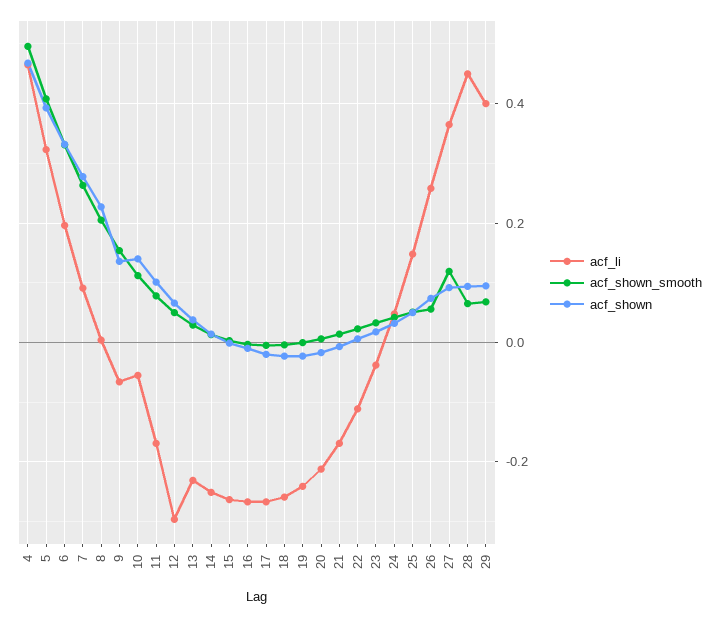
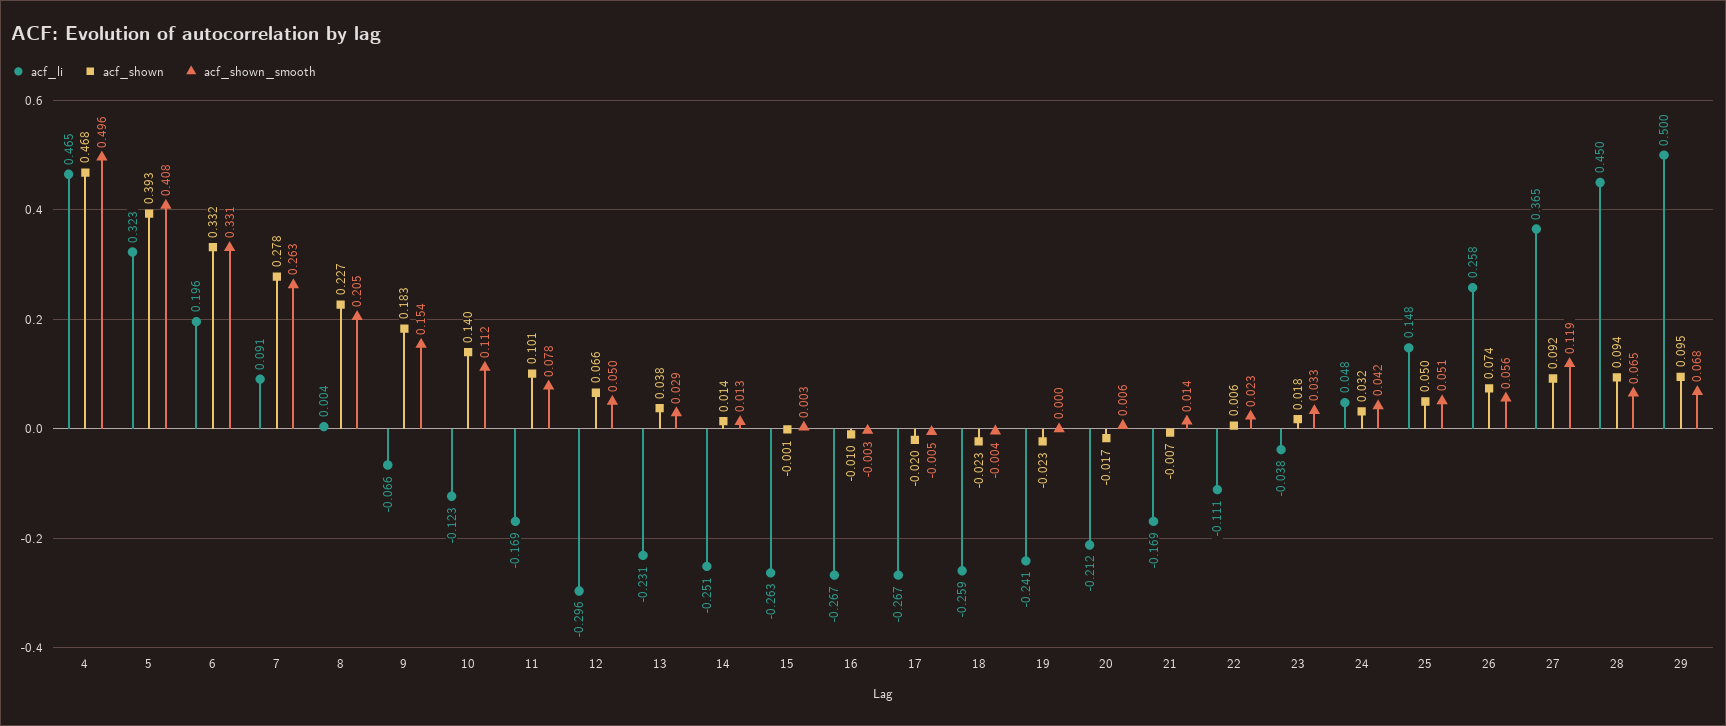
  {
    "acf_li": {
      "4": 0.465,
      "5": 0.323,
      "6": 0.196,
      "7": 0.091,
      "8": 0.004,
      "9": -0.066,
-     "10": -0.06,
+     "10": -0.123,
      "11": -0.169,
      "12": -0.296,
      "13": -0.231,
      "14": -0.251,
      "15": -0.263,
      "16": -0.267,
      "17": -0.267,
      "18": -0.259,
      "19": -0.241,
      "20": -0.212,
      "21": -0.169,
      "22": -0.111,
      "23": -0.038,
      "24": 0.048,
      "25": 0.148,
      "26": 0.258,
      "27": 0.365,
      "28": 0.45,
-     "29": 0.4
+     "29": 0.5
    },
    "acf_shown_smooth": {
      "4": 0.496,
      "5": 0.408,
      "6": 0.331,
      "7": 0.263,
      "8": 0.205,
      "9": 0.154,
      "10": 0.112,
      "11": 0.078,
      "12": 0.05,
      "13": 0.029,
      "14": 0.013,
      "15": 0.003,
      "16": -0.003,
      "17": -0.005,
      "18": -0.004,
      "19": 0,
      "20": 0.006,
      "21": 0.014,
      "22": 0.023,
      "23": 0.033,
      "24": 0.042,
      "25": 0.051,
      "26": 0.056,
      "27": 0.119,
      "28": 0.065,
      "29": 0.068
    },
    "acf_shown": {
      "4": 0.468,
      "5": 0.393,
      "6": 0.332,
      "7": 0.278,
      "8": 0.227,
-     "9": 0.14,
+     "9": 0.183,
      "10": 0.14,
      "11": 0.101,
      "12": 0.066,
      "13": 0.038,
      "14": 0.014,
      "15": -0.001,
      "16": -0.01,
      "17": -0.02,
      "18": -0.023,
      "19": -0.023,
      "20": -0.017,
      "21": -0.007,
      "22": 0.006,
      "23": 0.018,
      "24": 0.032,
      "25": 0.05,
      "26": 0.074,
      "27": 0.092,
      "28": 0.094,
      "29": 0.095
    }
  }

